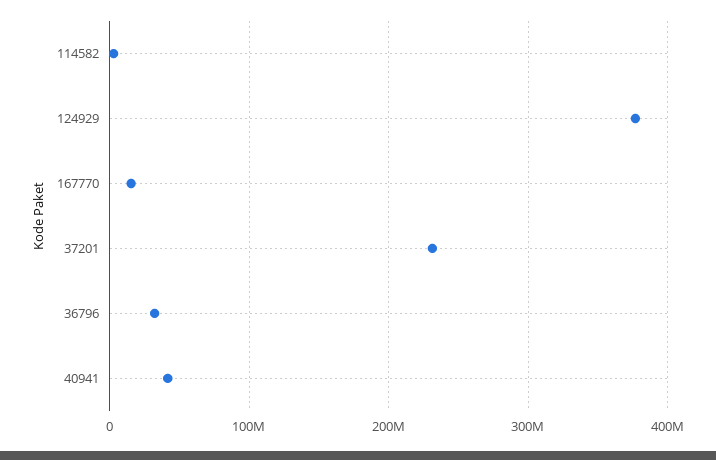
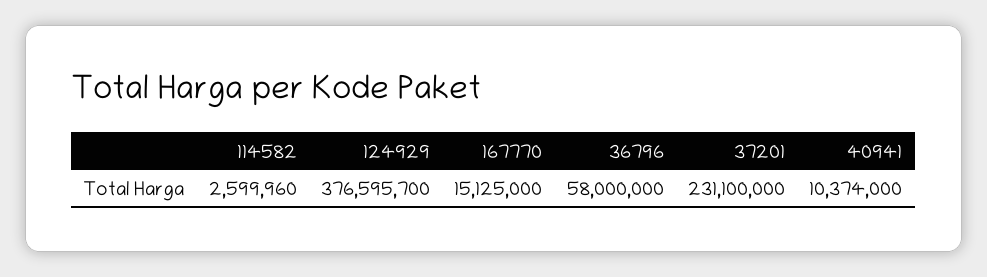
  {
    "114582": 2599960,
    "124929": 376595700,
    "167770": 15125000,
    "37201": 231100000,
-   "36796": 30000000,
+   "36796": 58000000,
-   "40941": 40000000
+   "40941": 10374000
  }

